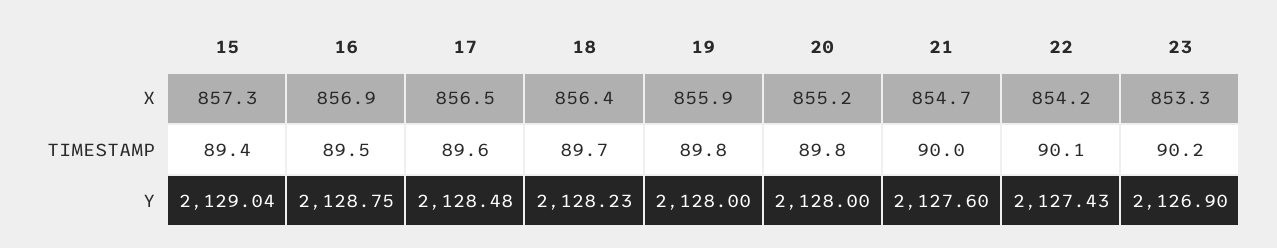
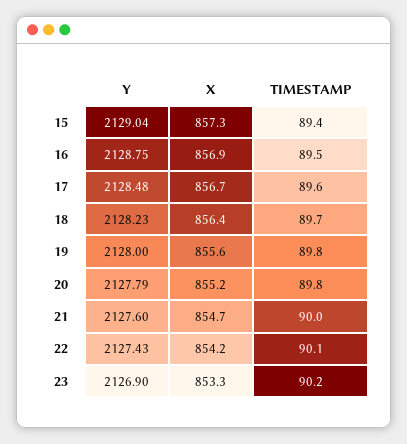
  {
    "15": {
      "X": 857.3,
      "TIMESTAMP": 89.4,
      "Y": 2129.04
    },
    "16": {
      "X": 856.9,
      "TIMESTAMP": 89.5,
      "Y": 2128.75
    },
    "17": {
-     "X": 856.5,
+     "X": 856.7,
      "TIMESTAMP": 89.6,
      "Y": 2128.48
    },
    "18": {
      "X": 856.4,
      "TIMESTAMP": 89.7,
      "Y": 2128.23
    },
    "19": {
-     "X": 855.9,
+     "X": 855.6,
      "TIMESTAMP": 89.8,
      "Y": 2128
    },
    "20": {
      "X": 855.2,
      "TIMESTAMP": 89.8,
-     "Y": 2128
+     "Y": 2127.79
    },
    "21": {
      "X": 854.7,
      "TIMESTAMP": 90,
      "Y": 2127.6
    },
    "22": {
      "X": 854.2,
      "TIMESTAMP": 90.1,
      "Y": 2127.43
    },
    "23": {
      "X": 853.3,
      "TIMESTAMP": 90.2,
      "Y": 2126.9
    }
  }

